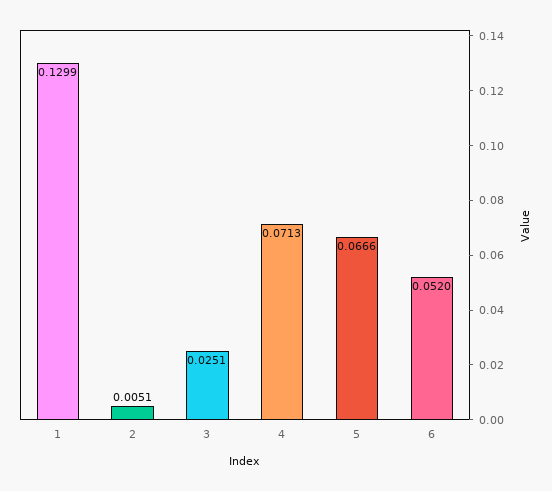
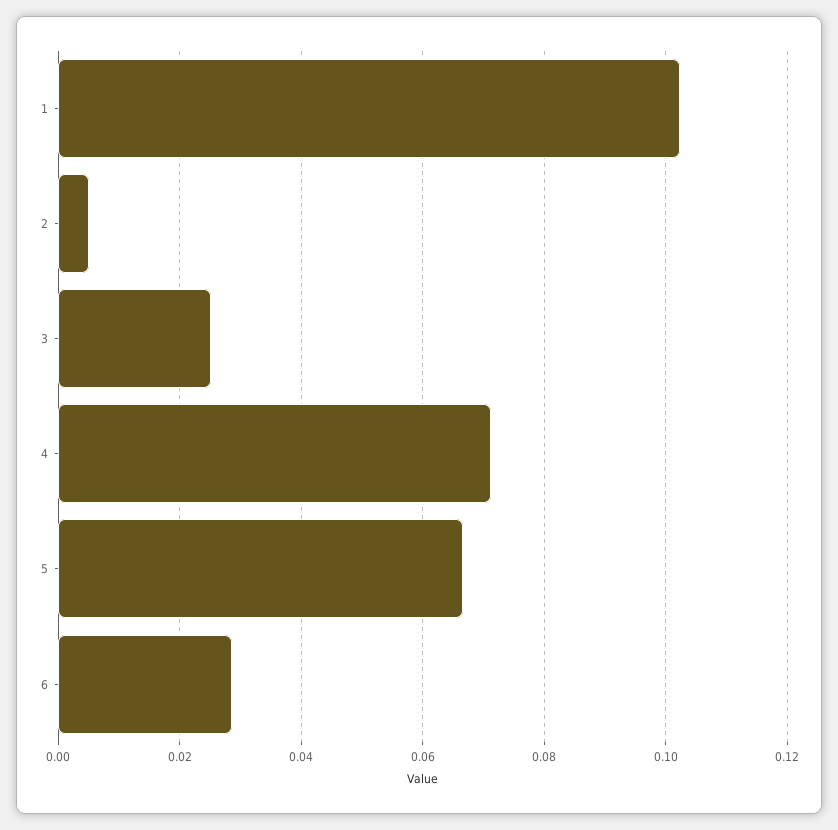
  {
-   "1": 0.1299,
+   "1": 0.102,
    "2": 0.0051,
    "3": 0.0251,
    "4": 0.0713,
    "5": 0.0666,
-   "6": 0.052
+   "6": 0.028
  }

